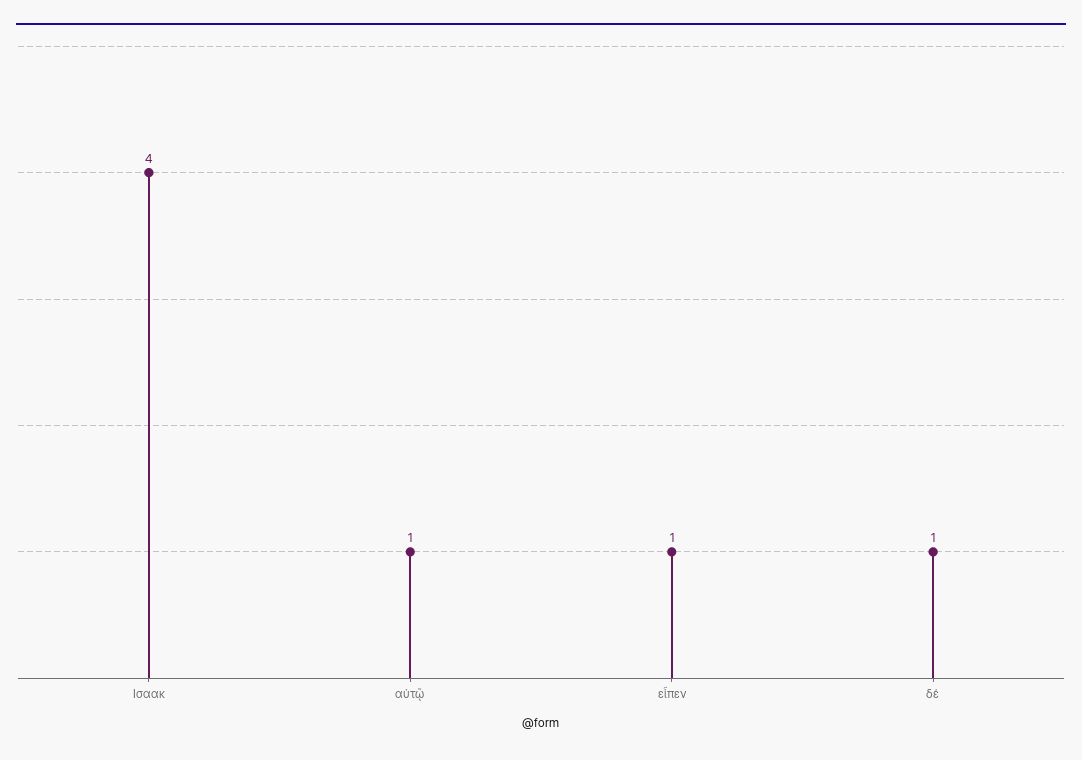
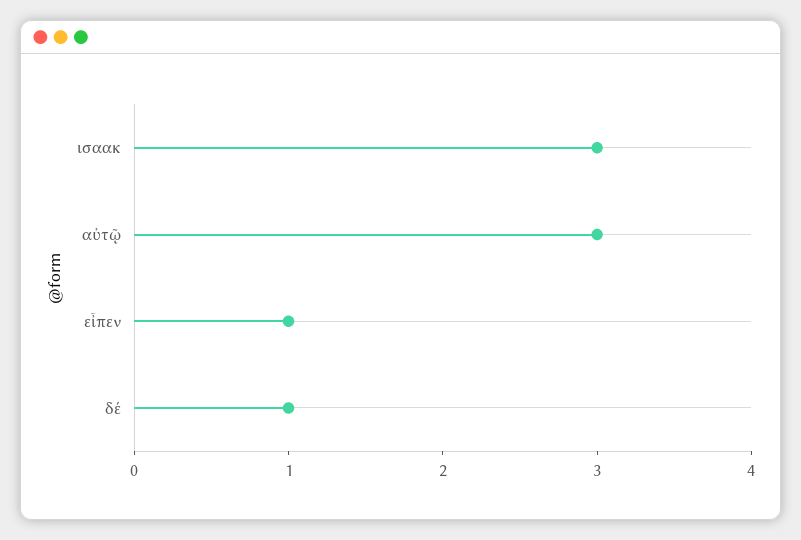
  {
-   "Ισαακ": 4,
+   "Ισαακ": 3,
-   "αὐτῷ": 1,
+   "αὐτῷ": 3,
    "εἶπεν": 1,
    "δέ": 1
  }

